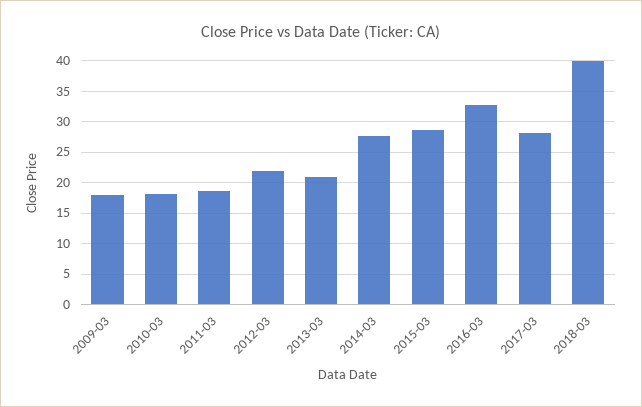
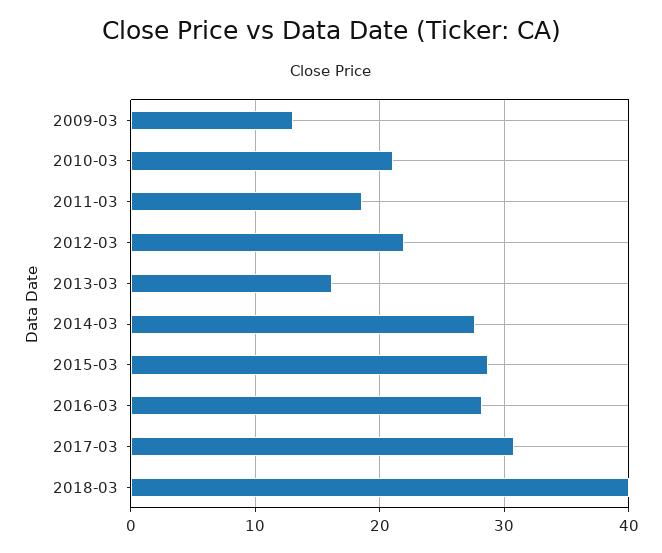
  {
-   "2009-03": 18,
+   "2009-03": 13,
-   "2010-03": 18,
+   "2010-03": 21,
    "2011-03": 19,
    "2012-03": 22,
-   "2013-03": 21,
+   "2013-03": 16,
    "2014-03": 28,
    "2015-03": 29,
-   "2016-03": 33,
+   "2016-03": 28,
-   "2017-03": 28,
+   "2017-03": 31,
    "2018-03": 40
  }

